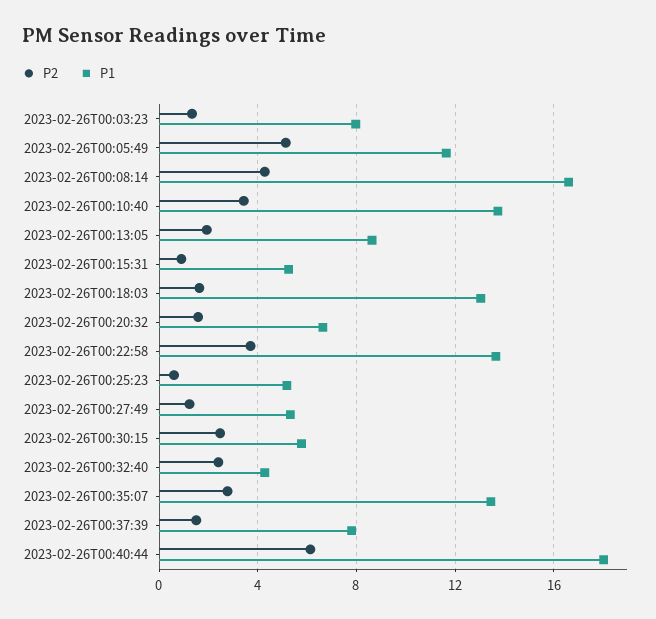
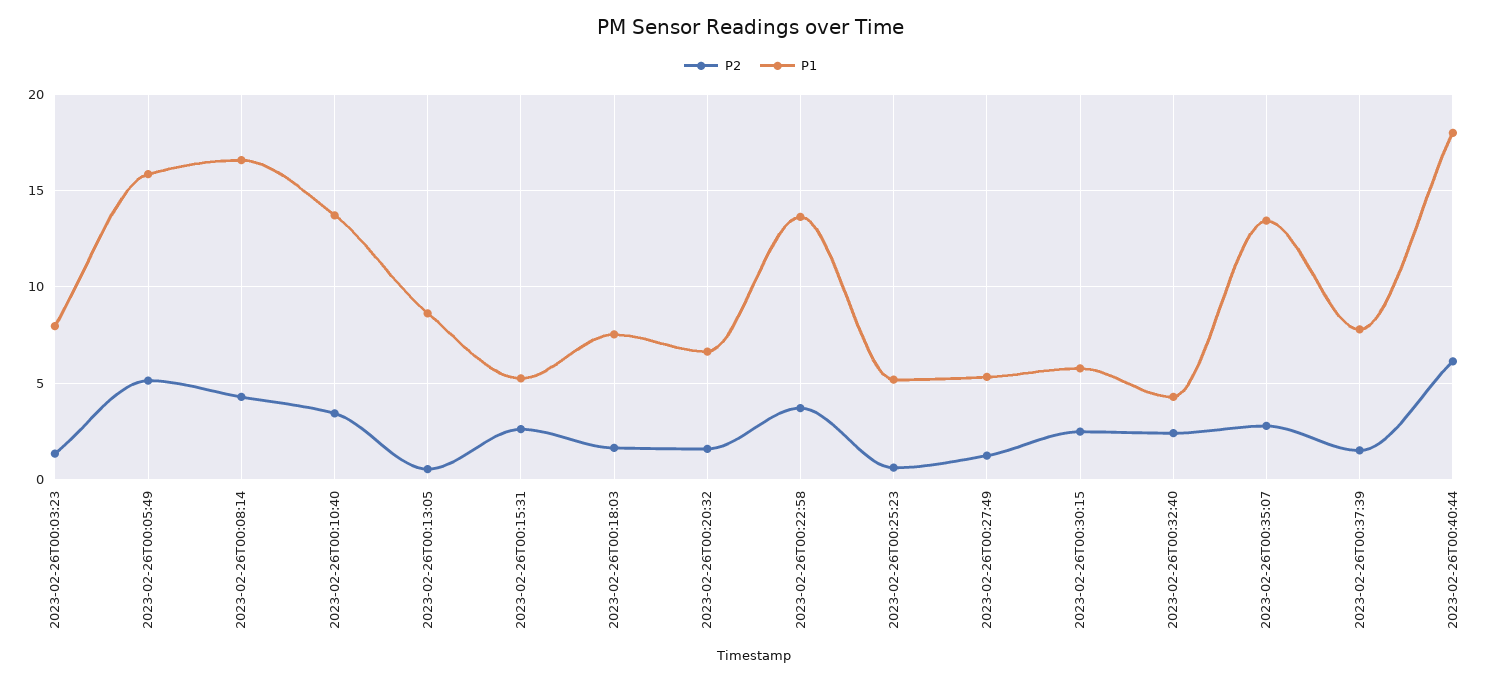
  {
    "P2": {
      "2023-02-26T00:03:23": 1.5,
      "2023-02-26T00:05:49": 5,
      "2023-02-26T00:08:14": 4.5,
      "2023-02-26T00:10:40": 3.5,
-     "2023-02-26T00:13:05": 2,
+     "2023-02-26T00:13:05": 0.5,
-     "2023-02-26T00:15:31": 1,
+     "2023-02-26T00:15:31": 2.5,
      "2023-02-26T00:18:03": 1.5,
      "2023-02-26T00:20:32": 1.5,
      "2023-02-26T00:22:58": 3.5,
      "2023-02-26T00:25:23": 0.5,
      "2023-02-26T00:27:49": 1,
      "2023-02-26T00:30:15": 2.5,
      "2023-02-26T00:32:40": 2.5,
      "2023-02-26T00:35:07": 3,
      "2023-02-26T00:37:39": 1.5,
      "2023-02-26T00:40:44": 6
    },
    "P1": {
      "2023-02-26T00:03:23": 8,
-     "2023-02-26T00:05:49": 11.5,
+     "2023-02-26T00:05:49": 16,
      "2023-02-26T00:08:14": 16.5,
      "2023-02-26T00:10:40": 13.5,
      "2023-02-26T00:13:05": 8.5,
      "2023-02-26T00:15:31": 5.5,
-     "2023-02-26T00:18:03": 13,
+     "2023-02-26T00:18:03": 7.5,
      "2023-02-26T00:20:32": 6.5,
      "2023-02-26T00:22:58": 13.5,
      "2023-02-26T00:25:23": 5,
      "2023-02-26T00:27:49": 5.5,
      "2023-02-26T00:30:15": 6,
      "2023-02-26T00:32:40": 4.5,
      "2023-02-26T00:35:07": 13.5,
      "2023-02-26T00:37:39": 8,
      "2023-02-26T00:40:44": 18
    }
  }

